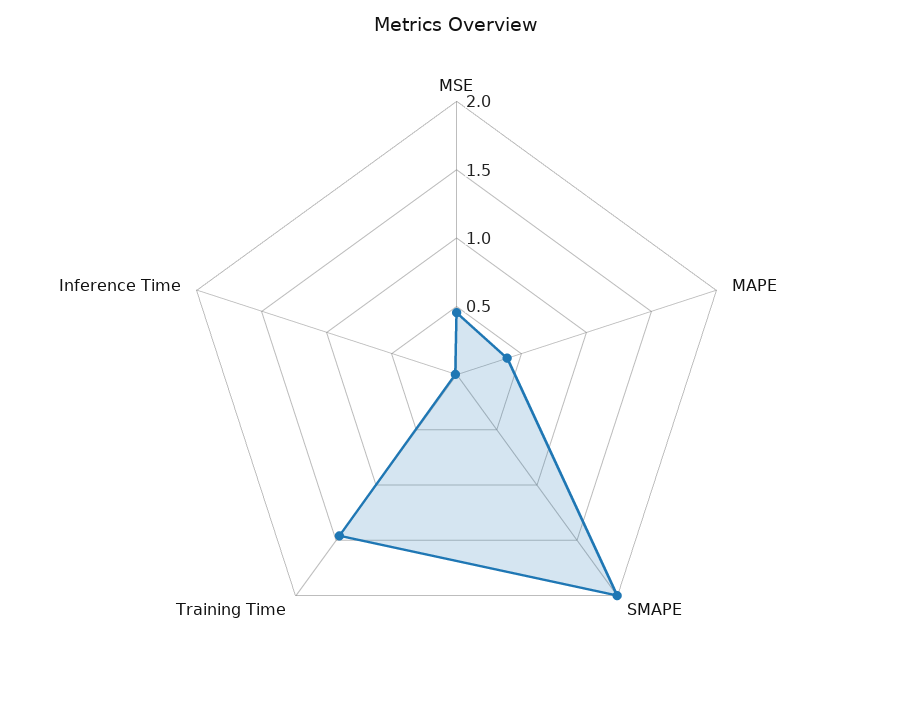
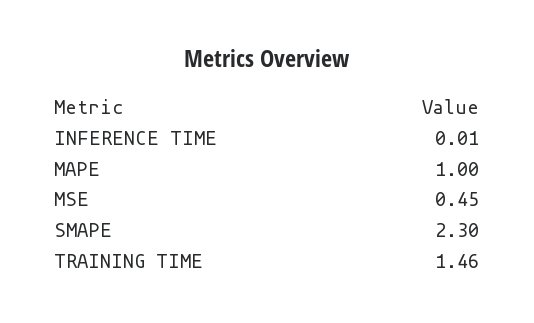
  {
    "MSE": 0.45,
-   "MAPE": 0.4,
+   "MAPE": 1,
-   "SMAPE": 2,
+   "SMAPE": 2.3,
    "Training Time": 1.46,
    "Inference Time": 0.01
  }

